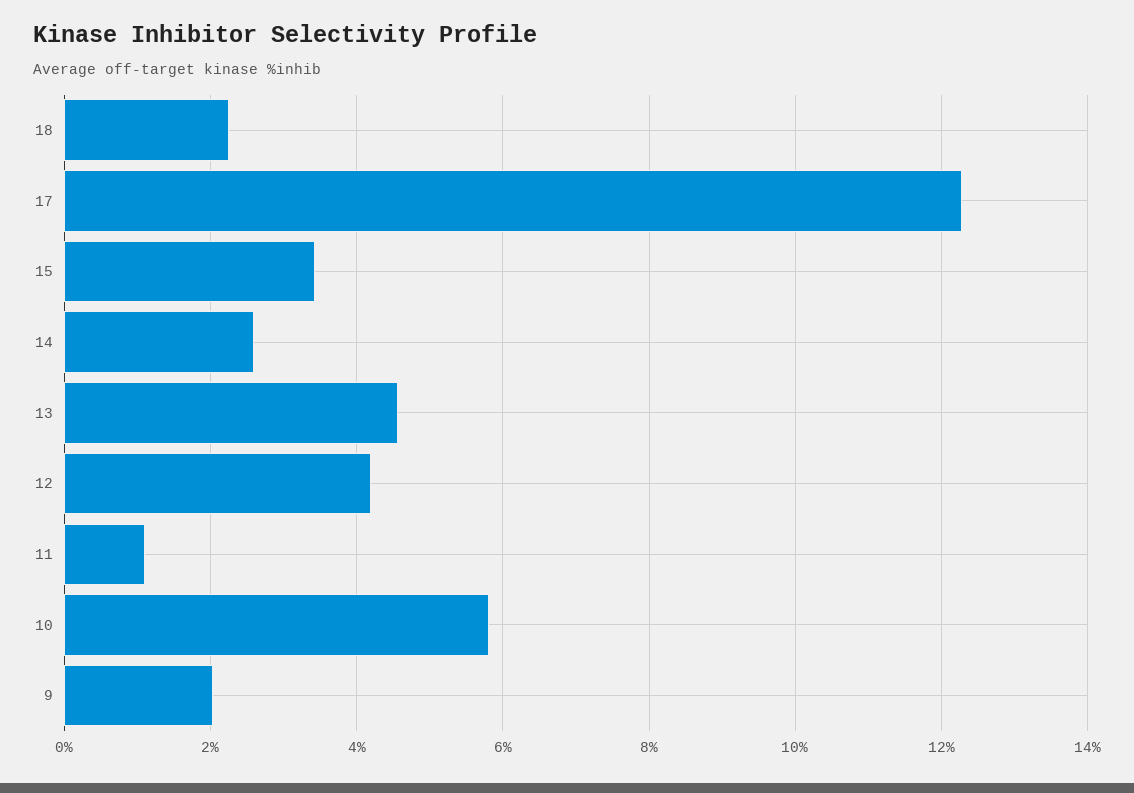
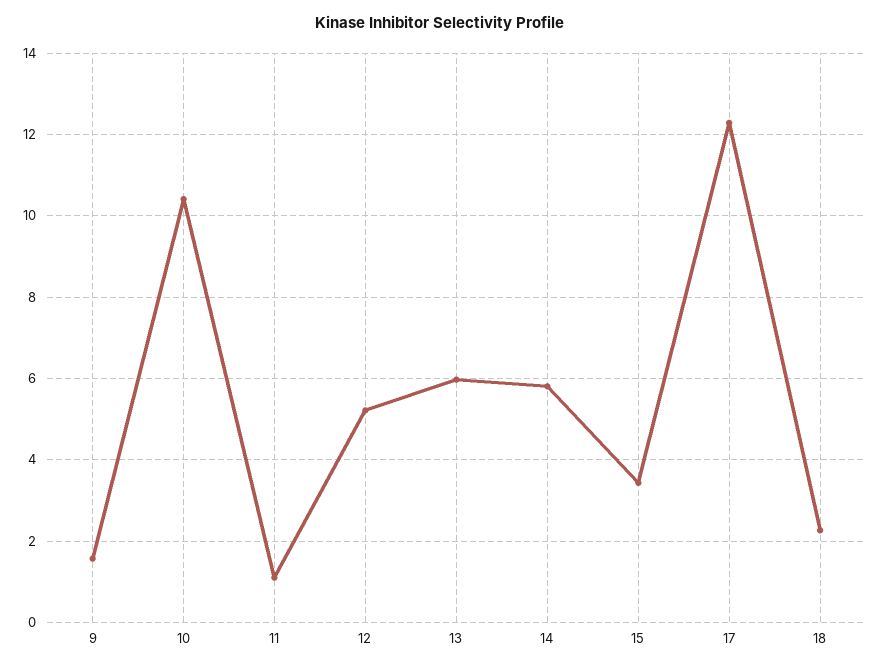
  {
    "18": 2.2,
    "17": 12.2,
    "15": 3.4,
-   "14": 2.6,
+   "14": 5.8,
-   "13": 4.6,
+   "13": 6,
-   "12": 4.2,
+   "12": 5.2,
    "11": 1.2,
-   "10": 5.8,
+   "10": 10.4,
-   "9": 2
+   "9": 1.6
  }

